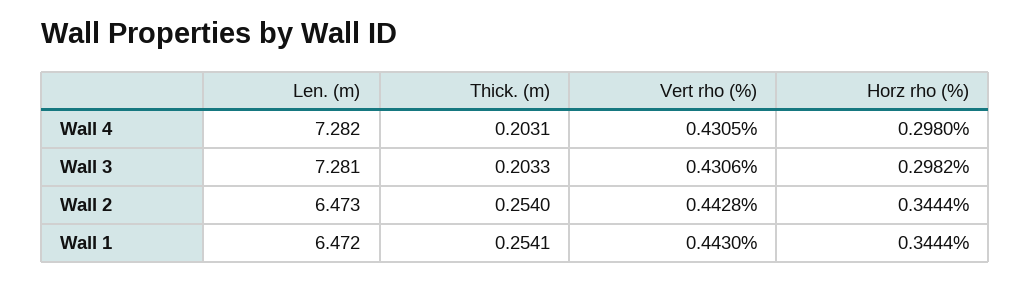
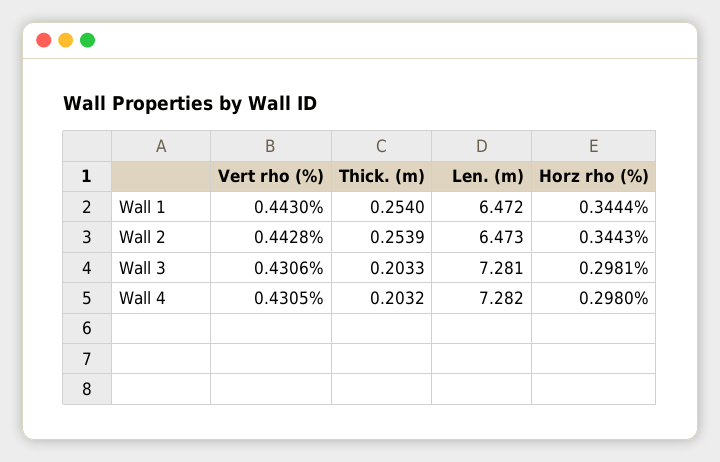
  {
    "Len. (m)": {
      "Wall 4": 7.282,
      "Wall 3": 7.281,
      "Wall 2": 6.473,
      "Wall 1": 6.472
    },
    "Thick. (m)": {
-     "Wall 4": 0.2031,
+     "Wall 4": 0.2032,
      "Wall 3": 0.2033,
-     "Wall 2": 0.254,
+     "Wall 2": 0.2539,
-     "Wall 1": 0.2541
+     "Wall 1": 0.254
    },
    "Vert rho (%)": {
      "Wall 4": 0.4305,
      "Wall 3": 0.4306,
      "Wall 2": 0.4428,
      "Wall 1": 0.443
    },
    "Horz rho (%)": {
      "Wall 4": 0.298,
-     "Wall 3": 0.2982,
+     "Wall 3": 0.2981,
-     "Wall 2": 0.3444,
+     "Wall 2": 0.3443,
      "Wall 1": 0.3444
    }
  }

